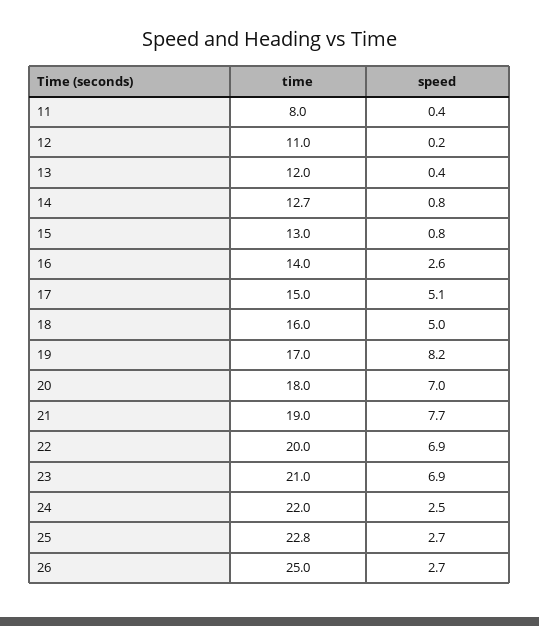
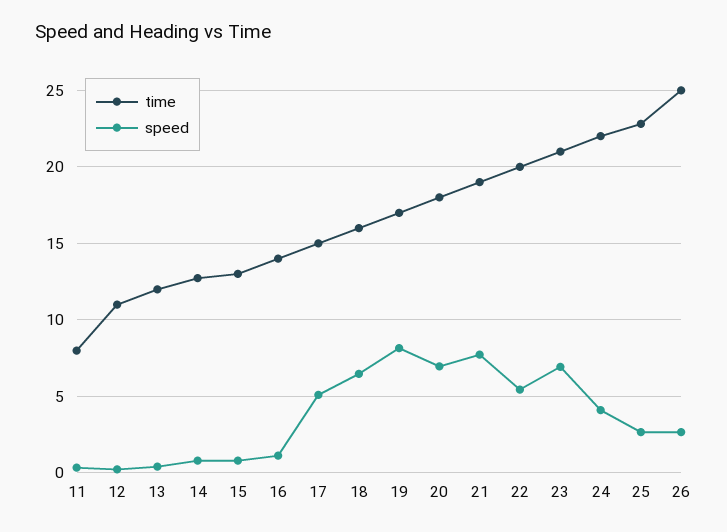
  {
    "time": {
      "11": 8,
      "12": 11,
      "13": 12,
      "14": 12.7,
      "15": 13,
      "16": 14,
      "17": 15,
      "18": 16,
      "19": 17,
      "20": 18,
      "21": 19,
      "22": 20,
      "23": 21,
      "24": 22,
      "25": 22.8,
      "26": 25
    },
    "speed": {
      "11": 0.4,
      "12": 0.2,
      "13": 0.4,
      "14": 0.8,
      "15": 0.8,
-     "16": 2.6,
+     "16": 1,
      "17": 5.1,
-     "18": 5,
+     "18": 6.5,
      "19": 8.2,
      "20": 7,
      "21": 7.7,
-     "22": 6.9,
+     "22": 5.5,
      "23": 6.9,
-     "24": 2.5,
+     "24": 4,
      "25": 2.7,
      "26": 2.7
    }
  }

